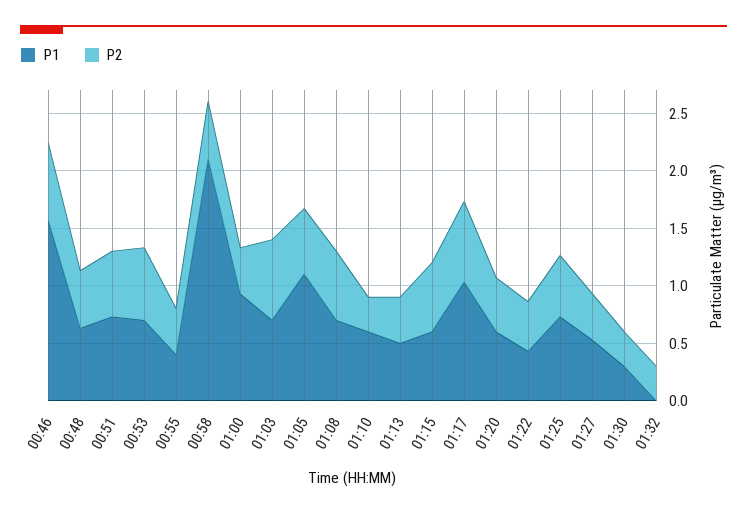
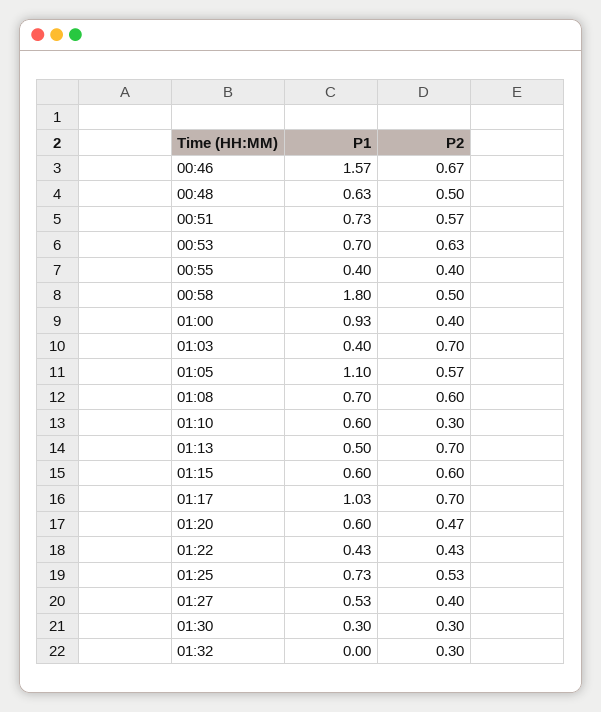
  {
    "P1": {
      "00:46": 1.57,
      "00:48": 0.63,
      "00:51": 0.73,
      "00:53": 0.7,
      "00:55": 0.4,
-     "00:58": 2.1,
+     "00:58": 1.8,
      "01:00": 0.93,
-     "01:03": 0.7,
+     "01:03": 0.4,
      "01:05": 1.1,
      "01:08": 0.7,
      "01:10": 0.6,
      "01:13": 0.5,
      "01:15": 0.6,
      "01:17": 1.03,
      "01:20": 0.6,
      "01:22": 0.43,
      "01:25": 0.73,
      "01:27": 0.53,
      "01:30": 0.3,
      "01:32": 0
    },
    "P2": {
      "00:46": 0.67,
      "00:48": 0.5,
      "00:51": 0.57,
      "00:53": 0.63,
      "00:55": 0.4,
      "00:58": 0.5,
      "01:00": 0.4,
      "01:03": 0.7,
      "01:05": 0.57,
      "01:08": 0.6,
      "01:10": 0.3,
-     "01:13": 0.4,
+     "01:13": 0.7,
      "01:15": 0.6,
      "01:17": 0.7,
      "01:20": 0.47,
      "01:22": 0.43,
      "01:25": 0.53,
      "01:27": 0.4,
      "01:30": 0.3,
      "01:32": 0.3
    }
  }

